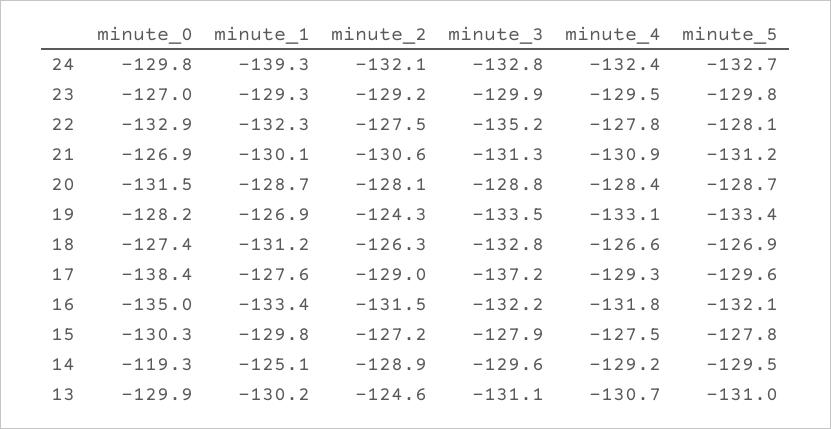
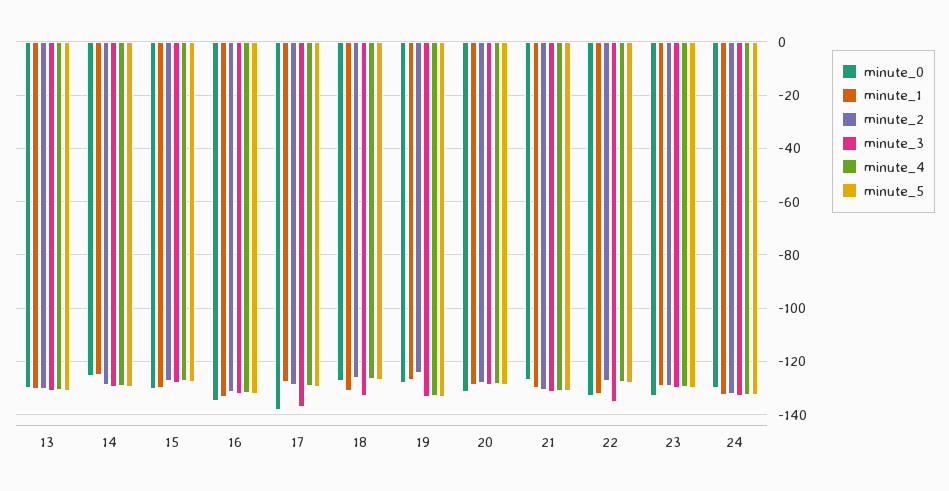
  {
    "minute_0": {
      "24": -129.8,
-     "23": -127,
+     "23": -132.5,
      "22": -132.9,
      "21": -126.9,
      "20": -131.5,
      "19": -128.2,
      "18": -127.4,
      "17": -138.4,
      "16": -135,
      "15": -130.3,
-     "14": -119.3,
+     "14": -125,
      "13": -129.9
    },
    "minute_1": {
-     "24": -139.3,
+     "24": -132.5,
      "23": -129.3,
      "22": -132.3,
      "21": -130.1,
      "20": -128.7,
      "19": -126.9,
      "18": -131.2,
      "17": -127.6,
      "16": -133.4,
      "15": -129.8,
      "14": -125.1,
      "13": -130.2
    },
    "minute_2": {
      "24": -132.1,
      "23": -129.2,
      "22": -127.5,
      "21": -130.6,
      "20": -128.1,
      "19": -124.3,
      "18": -126.3,
      "17": -129,
      "16": -131.5,
      "15": -127.2,
      "14": -128.9,
-     "13": -124.6
+     "13": -130
    },
    "minute_3": {
      "24": -132.8,
      "23": -129.9,
      "22": -135.2,
      "21": -131.3,
      "20": -128.8,
      "19": -133.5,
      "18": -132.8,
      "17": -137.2,
      "16": -132.2,
      "15": -127.9,
      "14": -129.6,
      "13": -131.1
    },
    "minute_4": {
      "24": -132.4,
      "23": -129.5,
      "22": -127.8,
      "21": -130.9,
      "20": -128.4,
      "19": -133.1,
      "18": -126.6,
      "17": -129.3,
      "16": -131.8,
      "15": -127.5,
      "14": -129.2,
      "13": -130.7
    },
    "minute_5": {
      "24": -132.7,
      "23": -129.8,
      "22": -128.1,
      "21": -131.2,
      "20": -128.7,
      "19": -133.4,
      "18": -126.9,
      "17": -129.6,
      "16": -132.1,
      "15": -127.8,
      "14": -129.5,
      "13": -131
    }
  }

